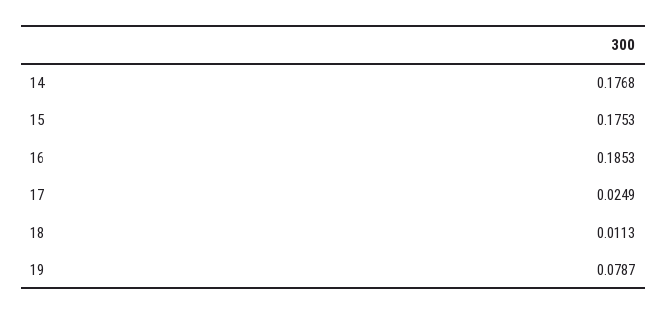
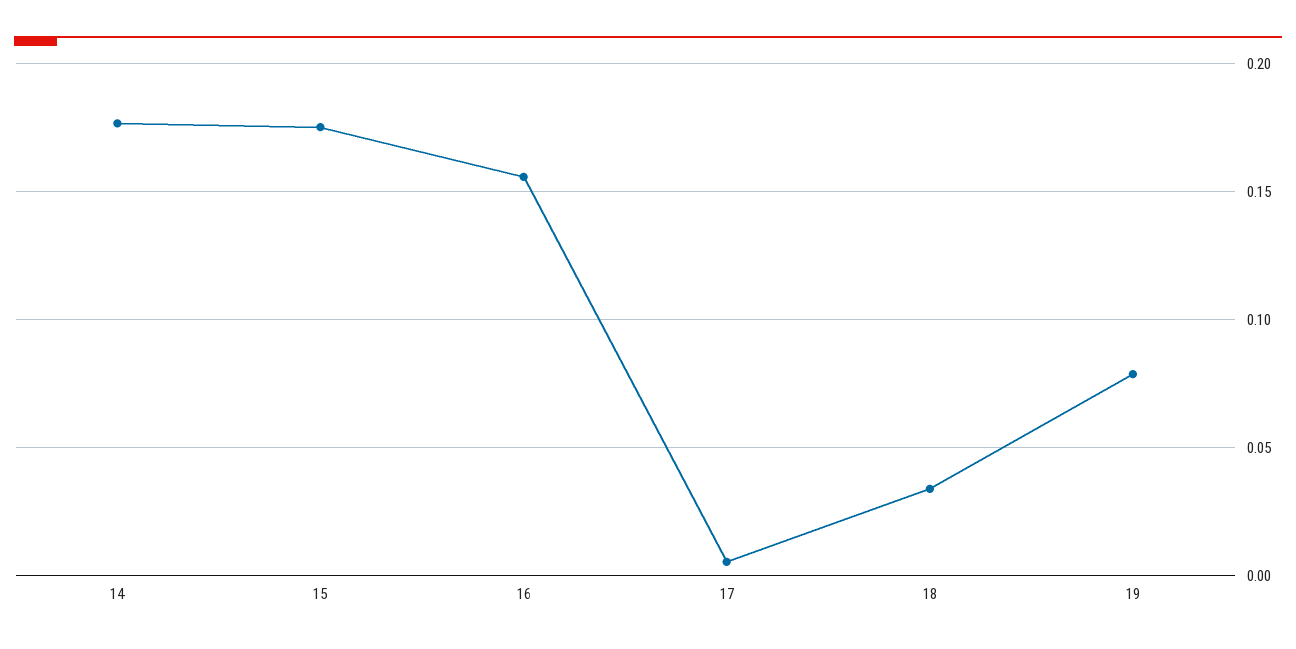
  {
    "14": 0.1768,
    "15": 0.1753,
-   "16": 0.1853,
+   "16": 0.155,
-   "17": 0.0249,
+   "17": 0.005,
-   "18": 0.0113,
+   "18": 0.035,
    "19": 0.0787
  }

